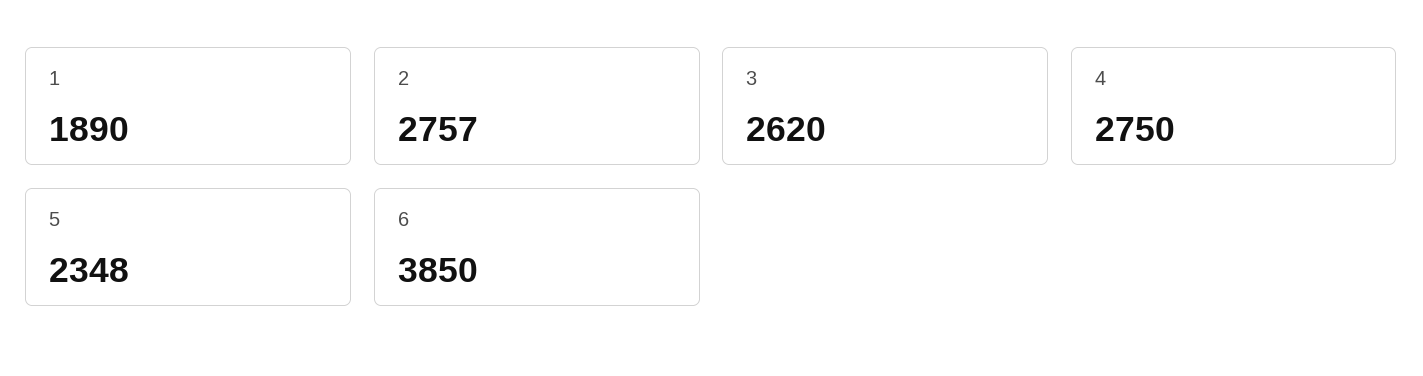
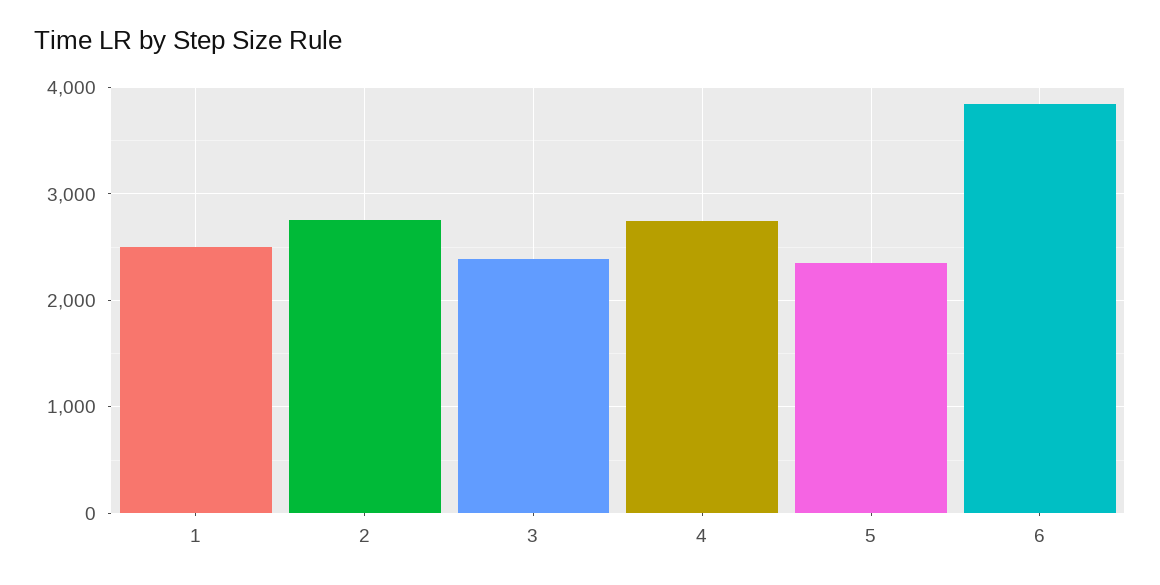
  {
-   "1": 1890,
+   "1": 2500,
    "2": 2757,
-   "3": 2620,
+   "3": 2400,
    "4": 2750,
    "5": 2348,
    "6": 3850
  }

